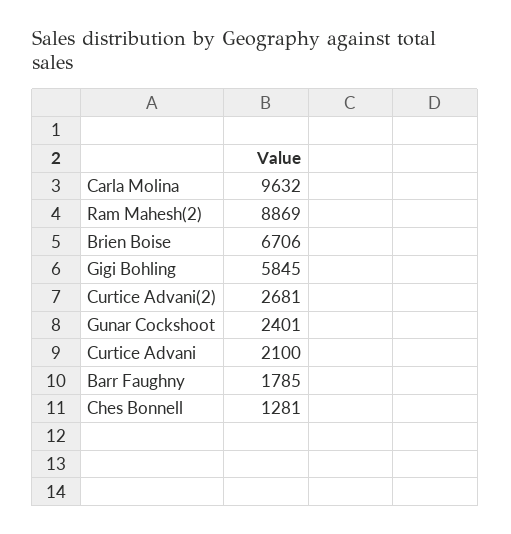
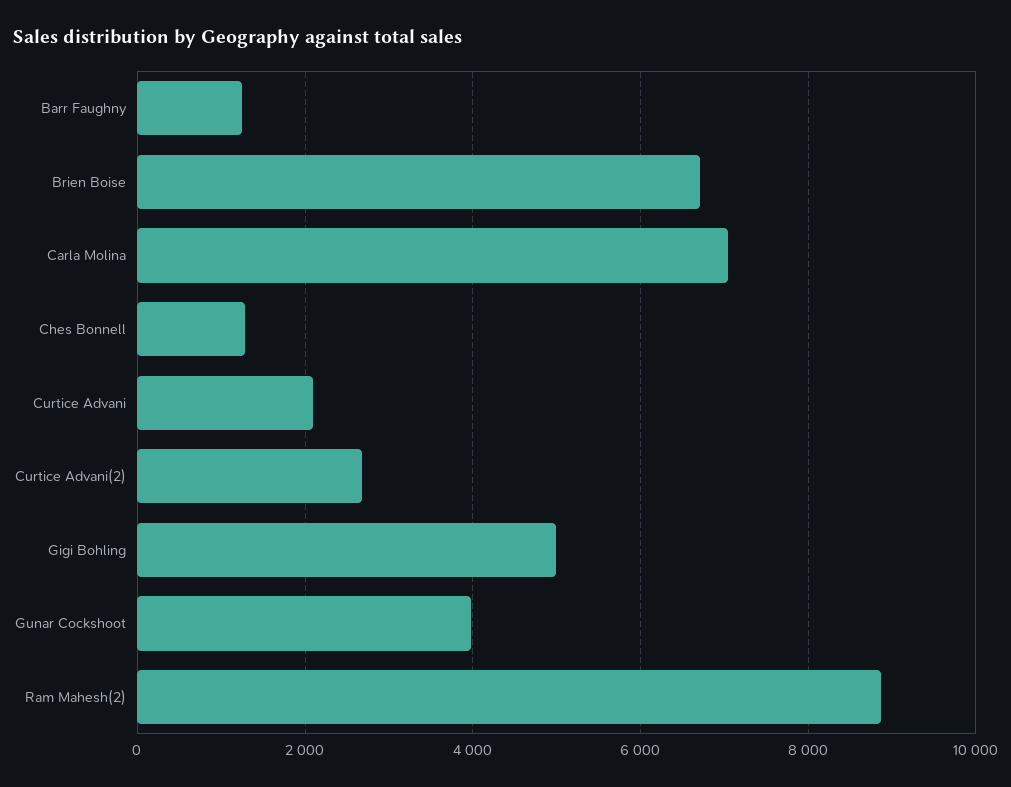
  {
-   "Carla Molina": 9632,
+   "Carla Molina": 7000,
    "Ram Mahesh(2)": 8869,
    "Brien Boise": 6706,
-   "Gigi Bohling": 5845,
+   "Gigi Bohling": 5000,
    "Curtice Advani(2)": 2681,
-   "Gunar Cockshoot": 2401,
+   "Gunar Cockshoot": 4000,
    "Curtice Advani": 2100,
-   "Barr Faughny": 1785,
+   "Barr Faughny": 1200,
    "Ches Bonnell": 1281
  }

